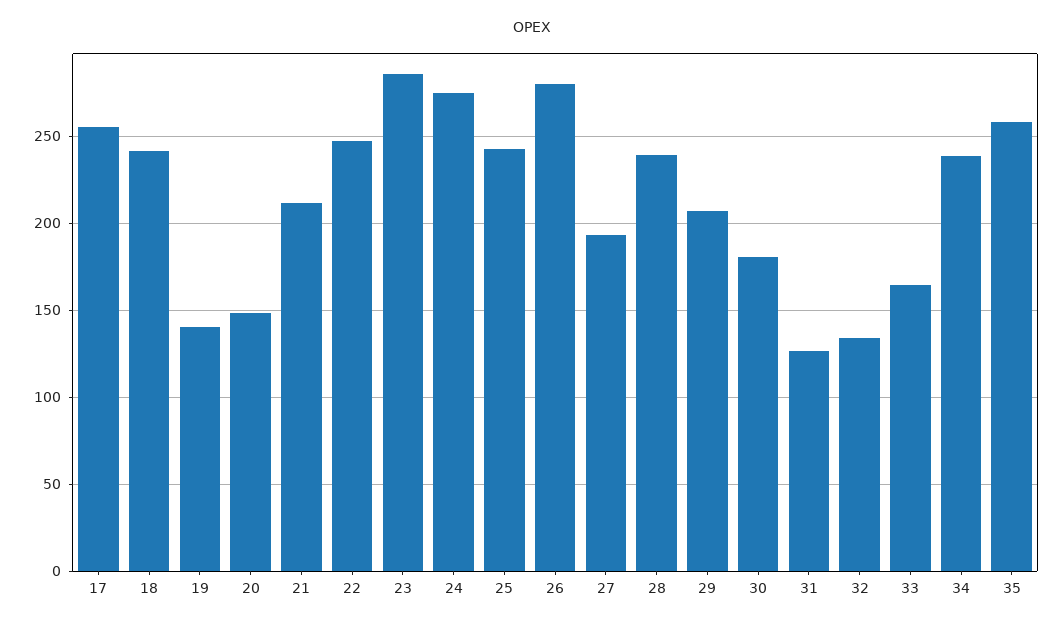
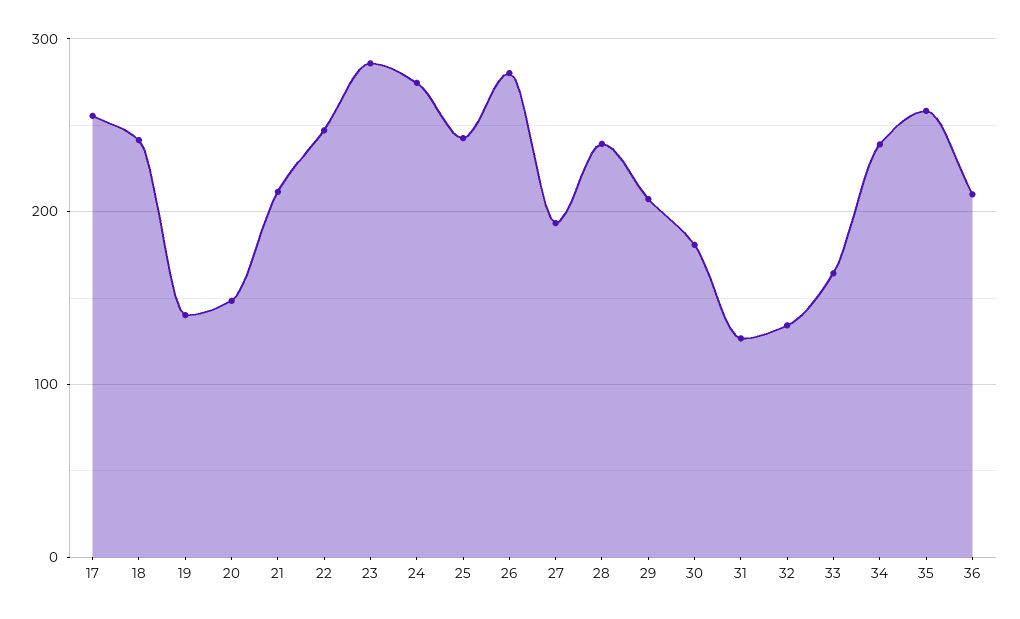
  {
    "17": 255,
    "18": 240,
    "19": 140,
    "20": 150,
    "21": 210,
    "22": 245,
    "23": 285,
    "24": 275,
    "25": 245,
    "26": 280,
    "27": 195,
    "28": 240,
    "29": 205,
    "30": 180,
    "31": 125,
    "32": 135,
    "33": 165,
    "34": 240,
-   "35": 260
+   "35": 260,
+   "36": 210
  }

